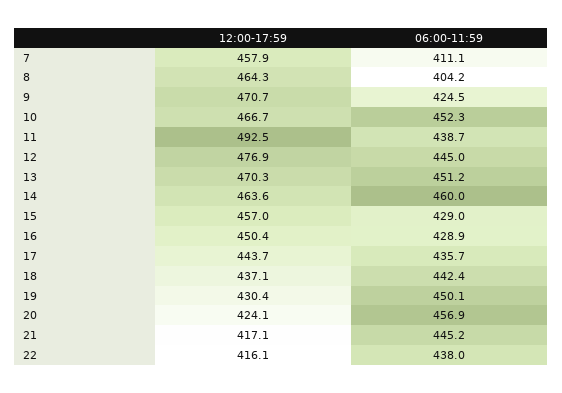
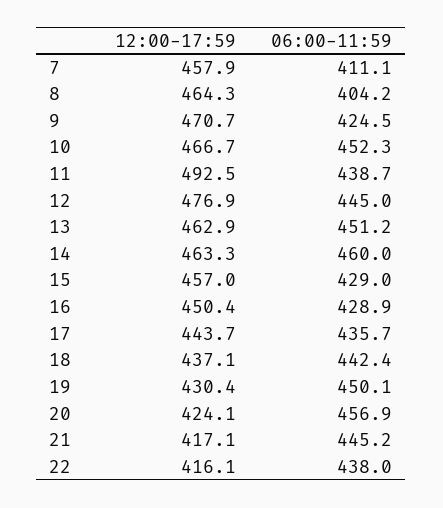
  {
    "12:00-17:59": {
      "7": 457.9,
      "8": 464.3,
      "9": 470.7,
      "10": 466.7,
      "11": 492.5,
      "12": 476.9,
-     "13": 470.3,
+     "13": 462.9,
-     "14": 463.6,
+     "14": 463.3,
      "15": 457,
      "16": 450.4,
      "17": 443.7,
      "18": 437.1,
      "19": 430.4,
      "20": 424.1,
      "21": 417.1,
      "22": 416.1
    },
    "06:00-11:59": {
      "7": 411.1,
      "8": 404.2,
      "9": 424.5,
      "10": 452.3,
      "11": 438.7,
      "12": 445,
      "13": 451.2,
      "14": 460,
      "15": 429,
      "16": 428.9,
      "17": 435.7,
      "18": 442.4,
      "19": 450.1,
      "20": 456.9,
      "21": 445.2,
      "22": 438
    }
  }

